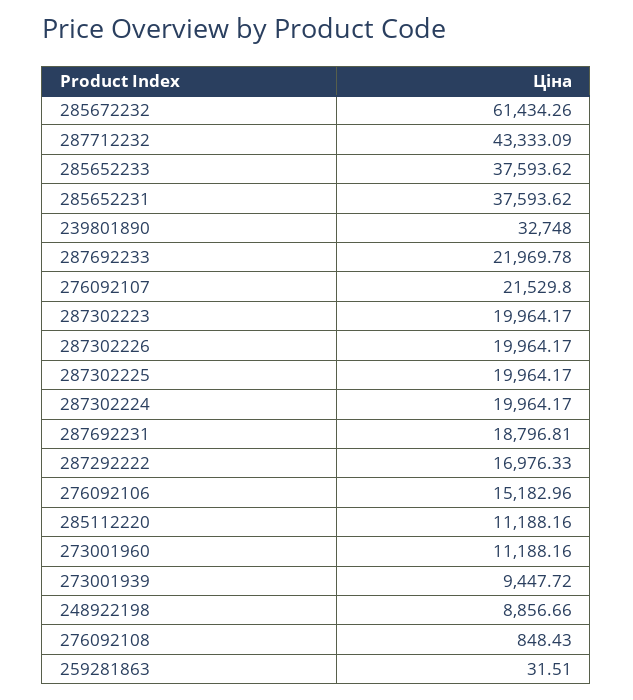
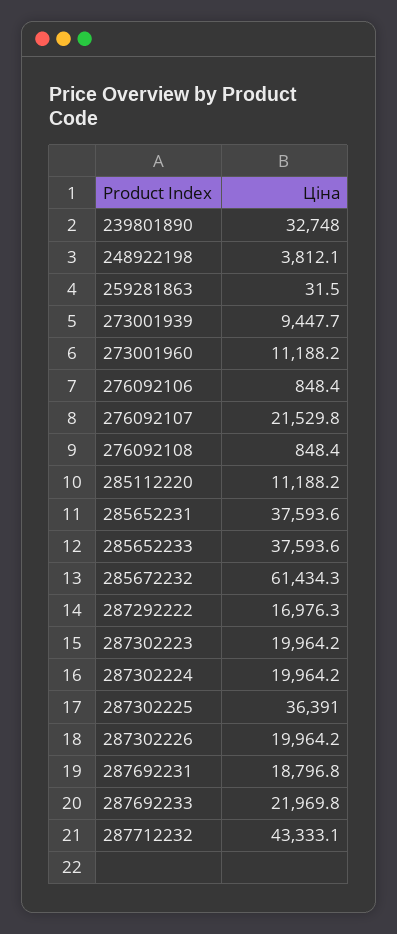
  {
    "285672232": 61434.26,
    "287712232": 43333.09,
    "285652233": 37593.62,
    "285652231": 37593.62,
    "239801890": 32748,
    "287692233": 21969.78,
    "276092107": 21529.8,
    "287302223": 19964.17,
    "287302226": 19964.17,
-   "287302225": 19964.17,
+   "287302225": 36391,
    "287302224": 19964.17,
    "287692231": 18796.81,
    "287292222": 16976.33,
-   "276092106": 15182.96,
+   "276092106": 848.4,
    "285112220": 11188.16,
    "273001960": 11188.16,
    "273001939": 9447.72,
-   "248922198": 8856.66,
+   "248922198": 3812.1,
    "276092108": 848.43,
    "259281863": 31.51
  }

